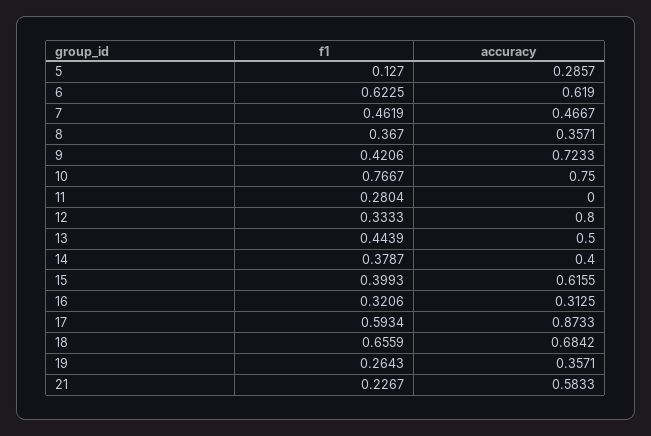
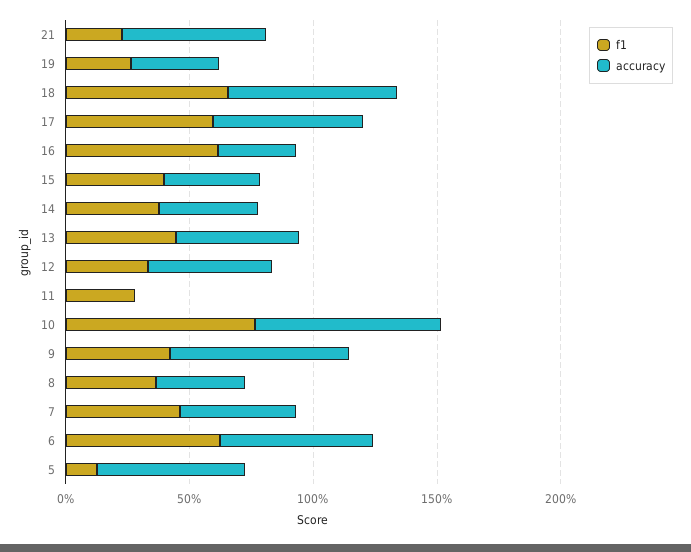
  {
    "f1": {
      "5": 0.127,
      "6": 0.6225,
      "7": 0.4619,
      "8": 0.367,
      "9": 0.4206,
      "10": 0.7667,
      "11": 0.2804,
      "12": 0.3333,
      "13": 0.4439,
      "14": 0.3787,
      "15": 0.3993,
-     "16": 0.3206,
+     "16": 0.6,
      "17": 0.5934,
      "18": 0.6559,
      "19": 0.2643,
      "21": 0.2267
    },
    "accuracy": {
-     "5": 0.2857,
+     "5": 0.6,
      "6": 0.619,
      "7": 0.4667,
      "8": 0.3571,
      "9": 0.7233,
      "10": 0.75,
      "11": 0,
-     "12": 0.8,
+     "12": 0.5,
      "13": 0.5,
      "14": 0.4,
-     "15": 0.6155,
+     "15": 0.4,
      "16": 0.3125,
-     "17": 0.8733,
+     "17": 0.6,
      "18": 0.6842,
      "19": 0.3571,
      "21": 0.5833
    }
  }

